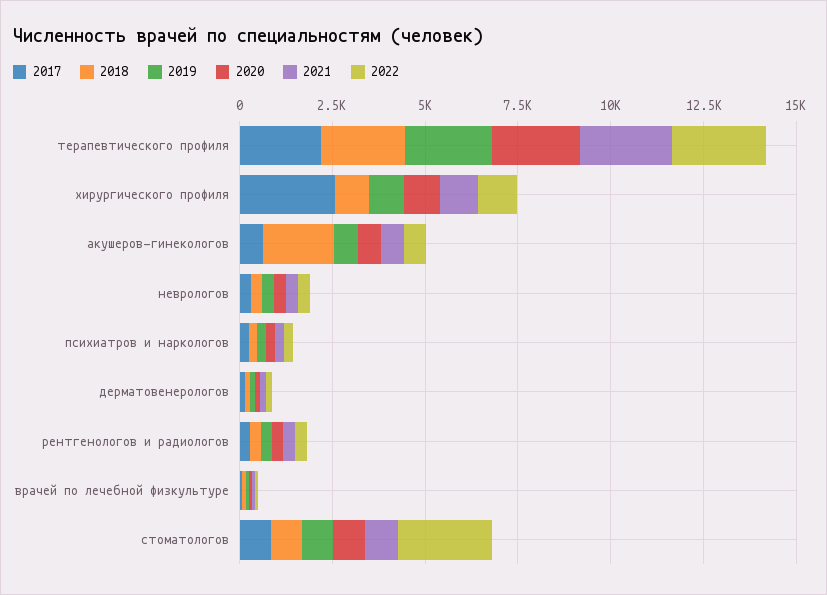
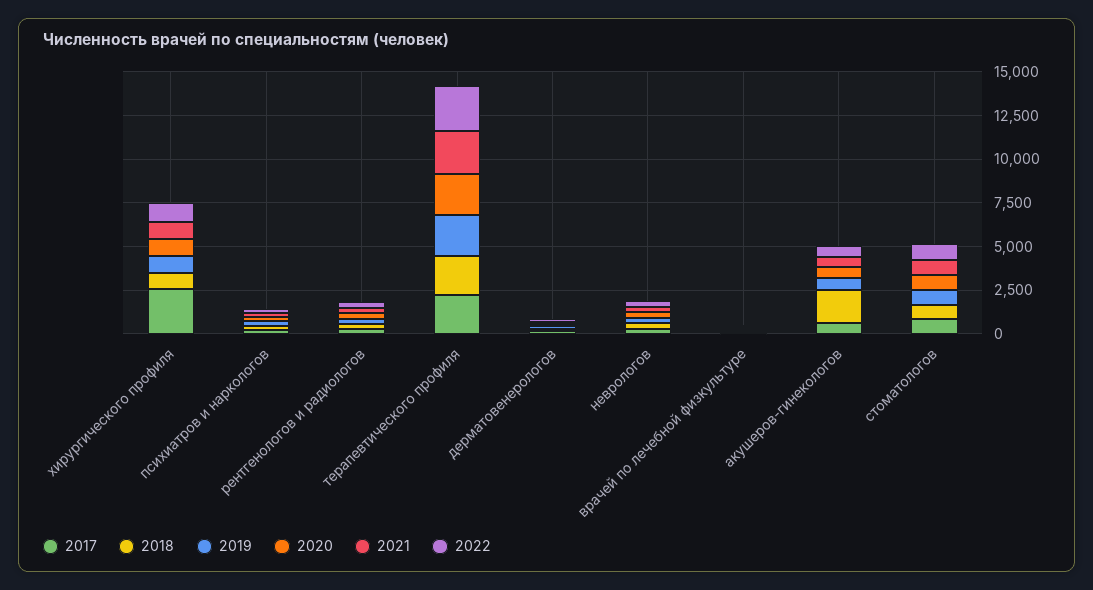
  {
    "2017": {
      "терапевтического профиля": 2000,
      "хирургического профиля": 2500,
      "акушеров-гинекологов": 500,
      "неврологов": 500,
      "психиатров и наркологов": 0,
      "дерматовенерологов": 0,
      "рентгенологов и радиологов": 500,
      "врачей по лечебной физкультуре": 0,
      "стоматологов": 1000
    },
    "2018": {
      "терапевтического профиля": 2500,
      "хирургического профиля": 1000,
      "акушеров-гинекологов": 2000,
      "неврологов": 500,
      "психиатров и наркологов": 0,
      "дерматовенерологов": 0,
      "рентгенологов и радиологов": 500,
      "врачей по лечебной физкультуре": 0,
      "стоматологов": 1000
    },
    "2019": {
      "терапевтического профиля": 2500,
      "хирургического профиля": 1000,
      "акушеров-гинекологов": 500,
      "неврологов": 500,
      "психиатров и наркологов": 0,
      "дерматовенерологов": 0,
      "рентгенологов и радиологов": 500,
      "врачей по лечебной физкультуре": 0,
      "стоматологов": 1000
    },
    "2020": {
      "терапевтического профиля": 2500,
      "хирургического профиля": 1000,
      "акушеров-гинекологов": 500,
      "неврологов": 500,
      "психиатров и наркологов": 0,
      "дерматовенерологов": 0,
      "рентгенологов и радиологов": 500,
      "врачей по лечебной физкультуре": 0,
      "стоматологов": 1000
    },
    "2021": {
      "терапевтического профиля": 2500,
      "хирургического профиля": 1000,
      "акушеров-гинекологов": 500,
      "неврологов": 500,
      "психиатров и наркологов": 500,
      "дерматовенерологов": 0,
      "рентгенологов и радиологов": 500,
      "врачей по лечебной физкультуре": 0,
      "стоматологов": 1000
    },
    "2022": {
      "терапевтического профиля": 2500,
      "хирургического профиля": 1000,
      "акушеров-гинекологов": 500,
      "неврологов": 500,
      "психиатров и наркологов": 0,
      "дерматовенерологов": 0,
      "рентгенологов и радиологов": 500,
      "врачей по лечебной физкультуре": 0,
-     "стоматологов": 2500
+     "стоматологов": 1000
    }
  }

